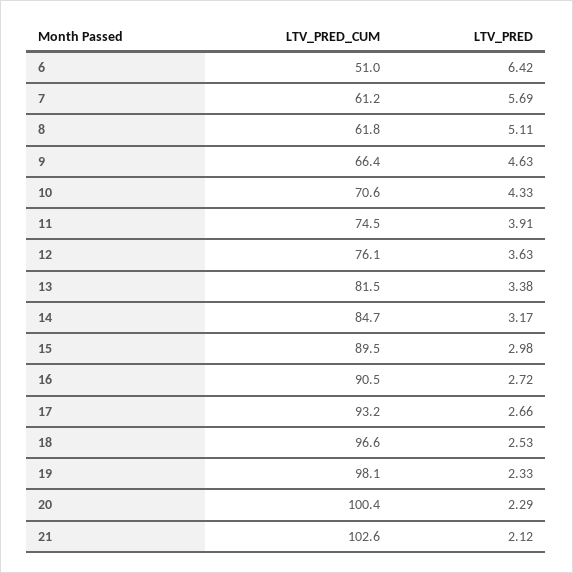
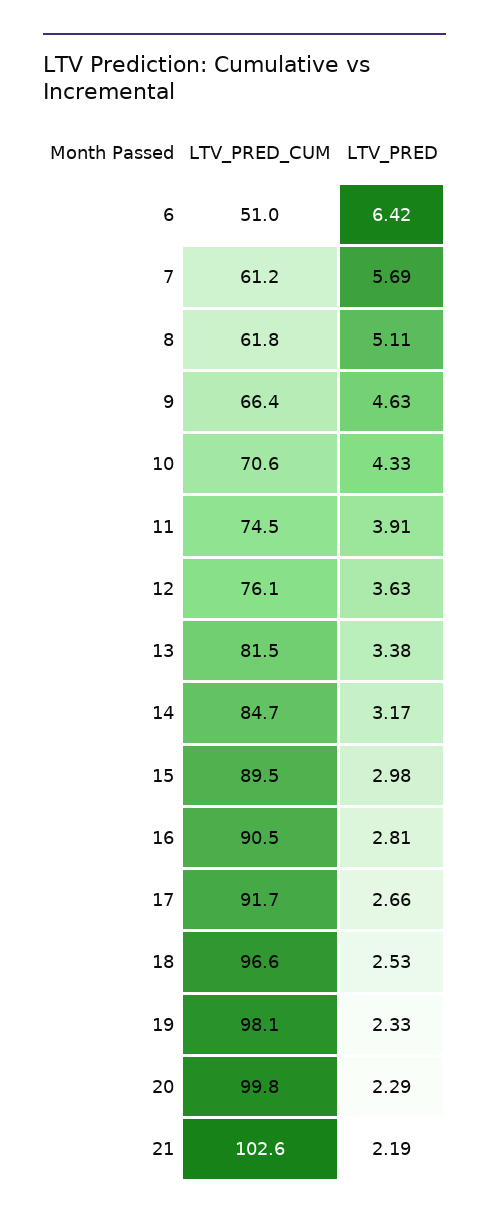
  {
    "LTV_PRED_CUM": {
      "6": 51,
      "7": 61.2,
      "8": 61.8,
      "9": 66.4,
      "10": 70.6,
      "11": 74.5,
      "12": 76.1,
      "13": 81.5,
      "14": 84.7,
      "15": 89.5,
      "16": 90.5,
-     "17": 93.2,
+     "17": 91.7,
      "18": 96.6,
      "19": 98.1,
-     "20": 100.4,
+     "20": 99.8,
      "21": 102.6
    },
    "LTV_PRED": {
      "6": 6.42,
      "7": 5.69,
      "8": 5.11,
      "9": 4.63,
      "10": 4.33,
      "11": 3.91,
      "12": 3.63,
      "13": 3.38,
      "14": 3.17,
      "15": 2.98,
-     "16": 2.72,
+     "16": 2.81,
      "17": 2.66,
      "18": 2.53,
      "19": 2.33,
      "20": 2.29,
-     "21": 2.12
+     "21": 2.19
    }
  }

